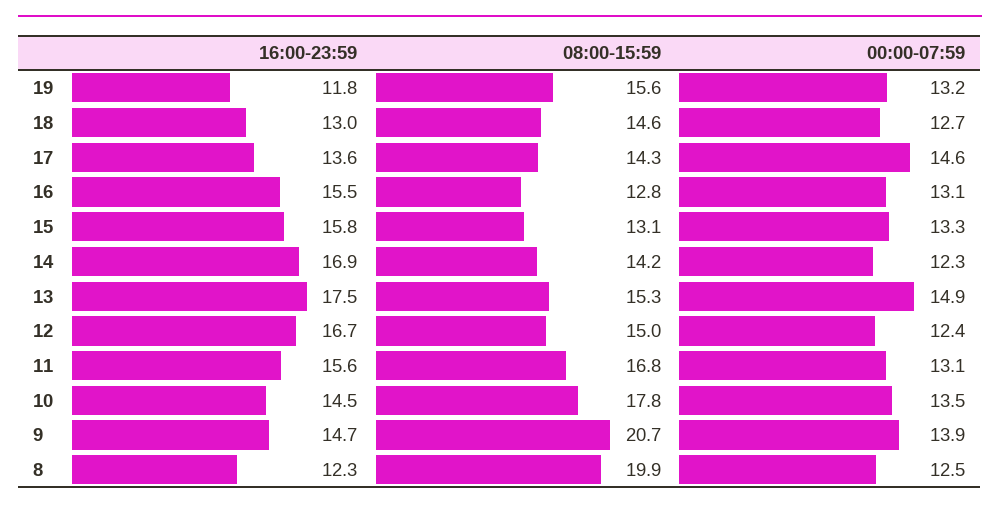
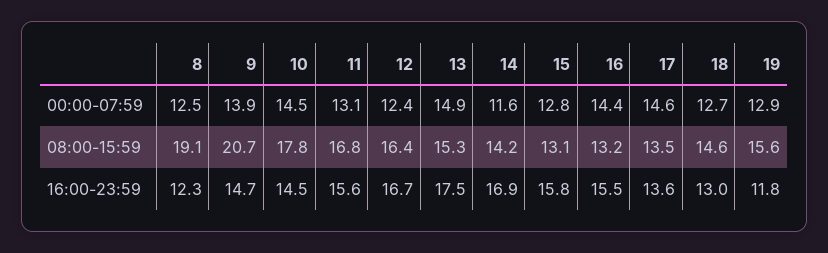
  {
    "16:00-23:59": {
      "19": 11.8,
      "18": 13,
      "17": 13.6,
      "16": 15.5,
      "15": 15.8,
      "14": 16.9,
      "13": 17.5,
      "12": 16.7,
      "11": 15.6,
      "10": 14.5,
      "9": 14.7,
      "8": 12.3
    },
    "08:00-15:59": {
      "19": 15.6,
      "18": 14.6,
-     "17": 14.3,
+     "17": 13.5,
-     "16": 12.8,
+     "16": 13.2,
      "15": 13.1,
      "14": 14.2,
      "13": 15.3,
-     "12": 15,
+     "12": 16.4,
      "11": 16.8,
      "10": 17.8,
      "9": 20.7,
-     "8": 19.9
+     "8": 19.1
    },
    "00:00-07:59": {
-     "19": 13.2,
+     "19": 12.9,
      "18": 12.7,
      "17": 14.6,
-     "16": 13.1,
+     "16": 14.4,
-     "15": 13.3,
+     "15": 12.8,
-     "14": 12.3,
+     "14": 11.6,
      "13": 14.9,
      "12": 12.4,
      "11": 13.1,
-     "10": 13.5,
+     "10": 14.5,
      "9": 13.9,
      "8": 12.5
    }
  }

